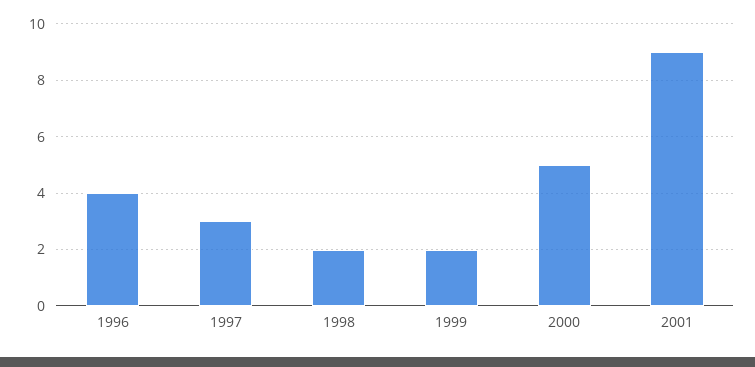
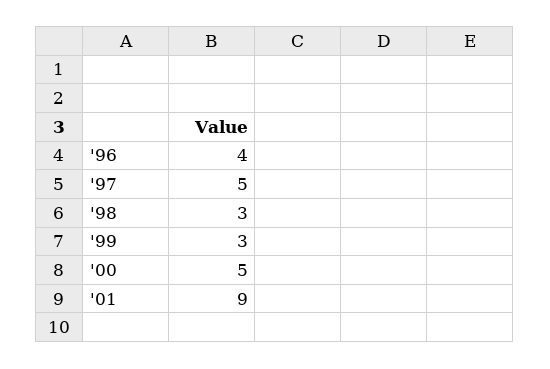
  {
    "1996": 4,
-   "1997": 3,
+   "1997": 5,
-   "1998": 2,
+   "1998": 3,
-   "1999": 2,
+   "1999": 3,
    "2000": 5,
    "2001": 9
  }

